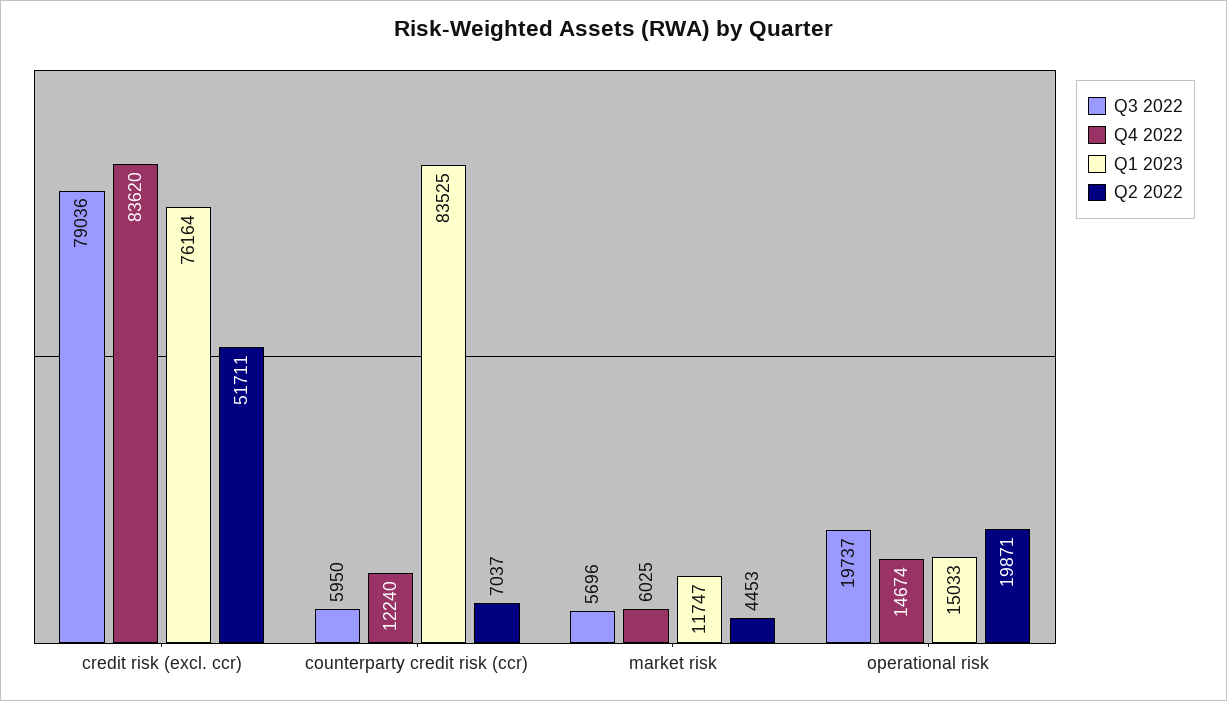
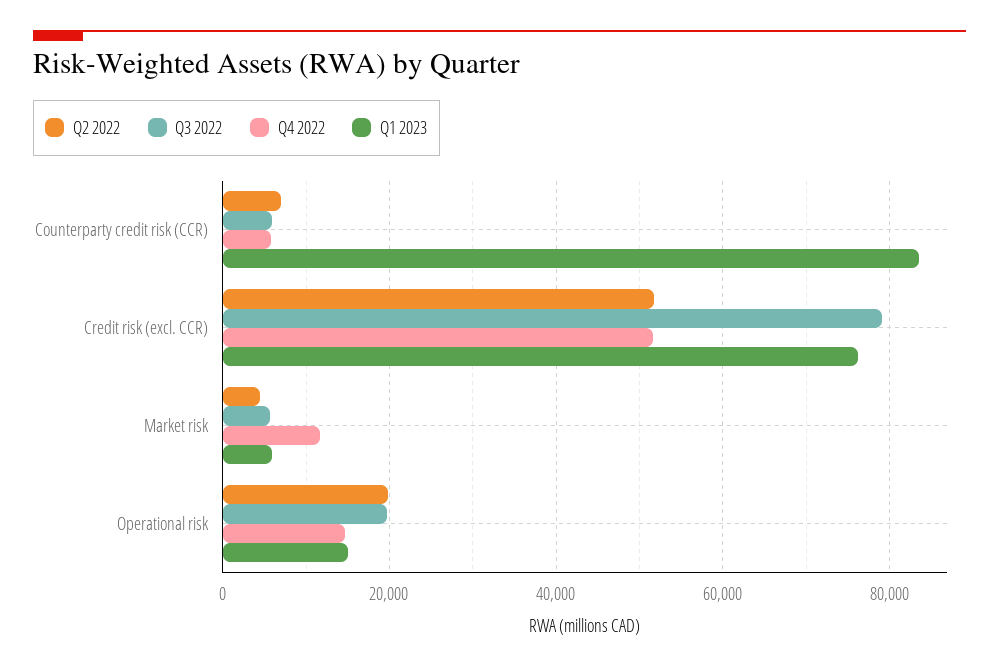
  {
    "Q3 2022": {
      "credit risk (excl. ccr)": 79036,
      "counterparty credit risk (ccr)": 5950,
      "market risk": 5696,
      "operational risk": 19737
    },
    "Q4 2022": {
-     "credit risk (excl. ccr)": 83620,
+     "credit risk (excl. ccr)": 52000,
-     "counterparty credit risk (ccr)": 12240,
+     "counterparty credit risk (ccr)": 6000,
-     "market risk": 6025,
+     "market risk": 12000,
      "operational risk": 14674
    },
    "Q1 2023": {
      "credit risk (excl. ccr)": 76164,
      "counterparty credit risk (ccr)": 83525,
-     "market risk": 11747,
+     "market risk": 6000,
      "operational risk": 15033
    },
    "Q2 2022": {
      "credit risk (excl. ccr)": 51711,
      "counterparty credit risk (ccr)": 7037,
      "market risk": 4453,
      "operational risk": 19871
    }
  }

